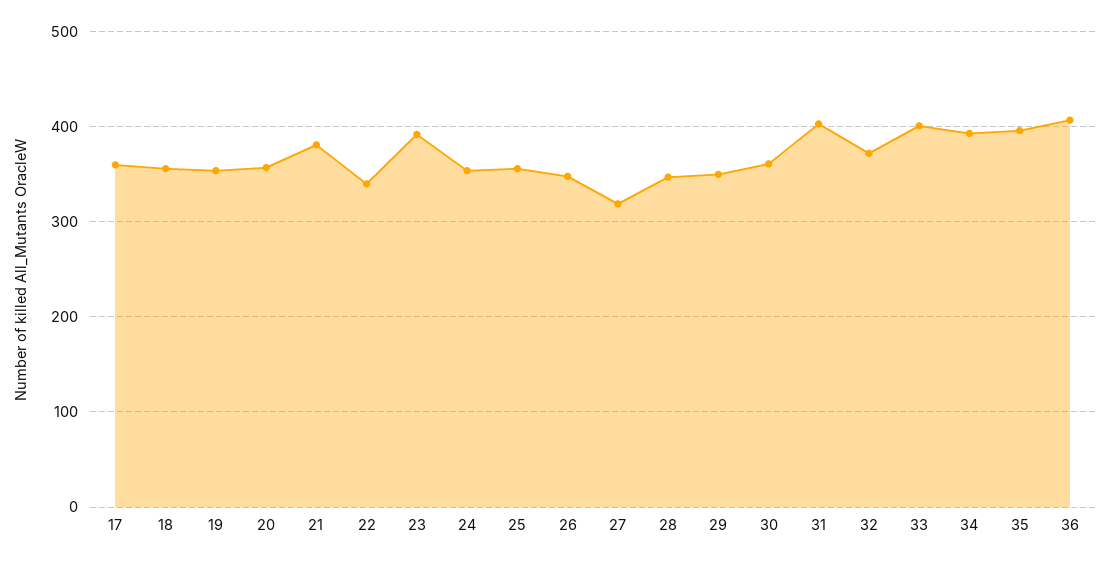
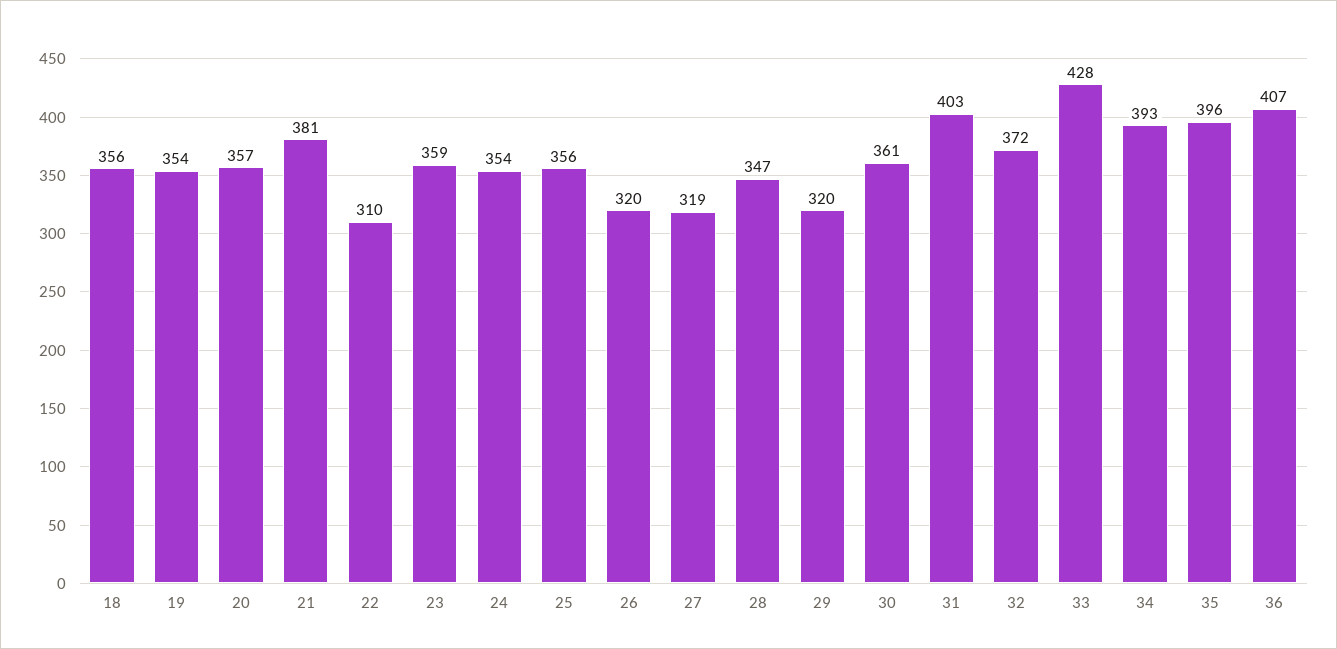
  {
-   "17": 360,
    "18": 356,
    "19": 354,
    "20": 357,
    "21": 381,
-   "22": 340,
+   "22": 310,
-   "23": 390,
+   "23": 359,
    "24": 354,
    "25": 356,
-   "26": 350,
+   "26": 320,
    "27": 319,
    "28": 347,
-   "29": 350,
+   "29": 320,
    "30": 361,
    "31": 403,
    "32": 372,
-   "33": 400,
+   "33": 428,
    "34": 393,
    "35": 396,
    "36": 407
  }

